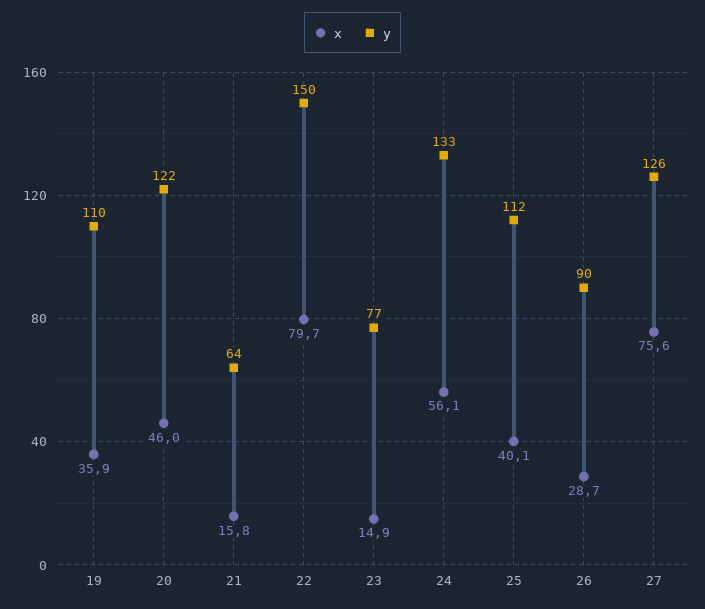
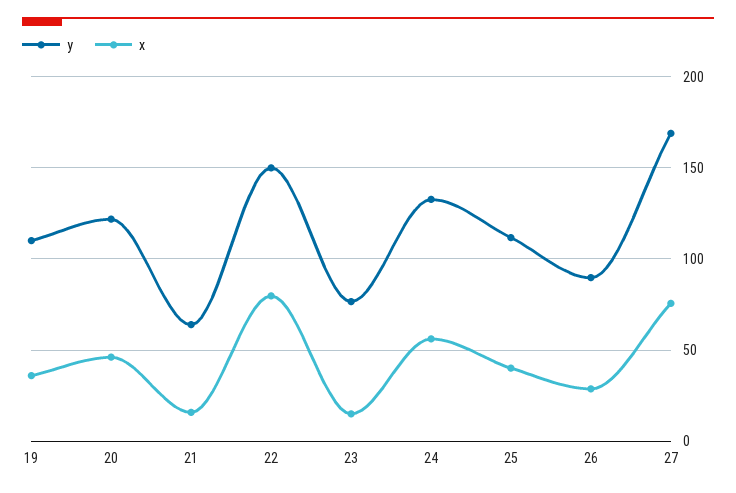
  {
    "x": {
      "19": 35.9,
      "20": 46,
      "21": 15.8,
      "22": 79.7,
      "23": 14.9,
      "24": 56.1,
      "25": 40.1,
      "26": 28.7,
      "27": 75.6
    },
    "y": {
      "19": 110,
      "20": 122,
      "21": 64,
      "22": 150,
      "23": 77,
      "24": 133,
      "25": 112,
      "26": 90,
-     "27": 126
+     "27": 170
    }
  }

